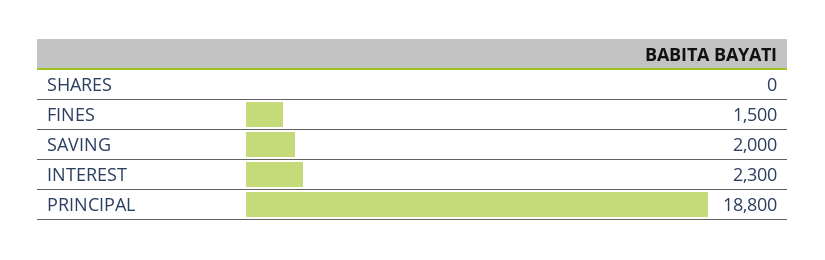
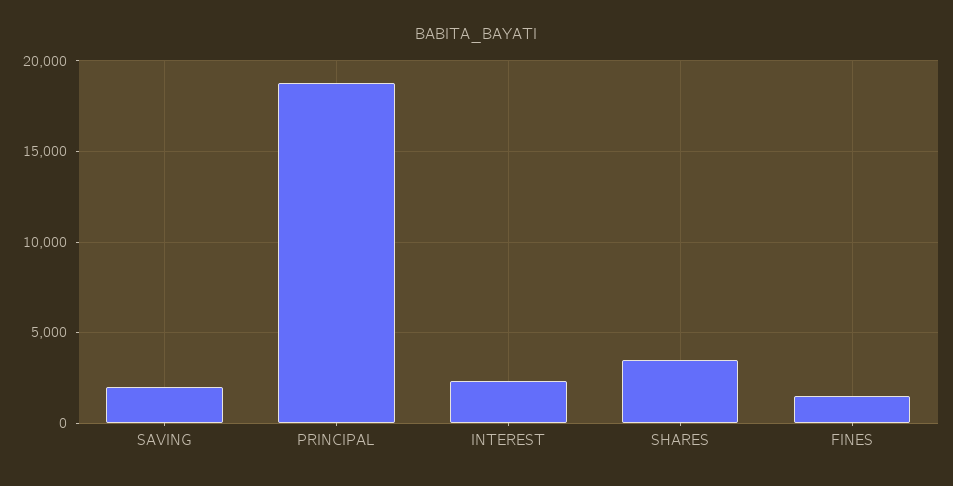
  {
-   "SHARES": 0,
+   "SHARES": 3500,
    "FINES": 1500,
    "SAVING": 2000,
    "INTEREST": 2300,
    "PRINCIPAL": 18800
  }

